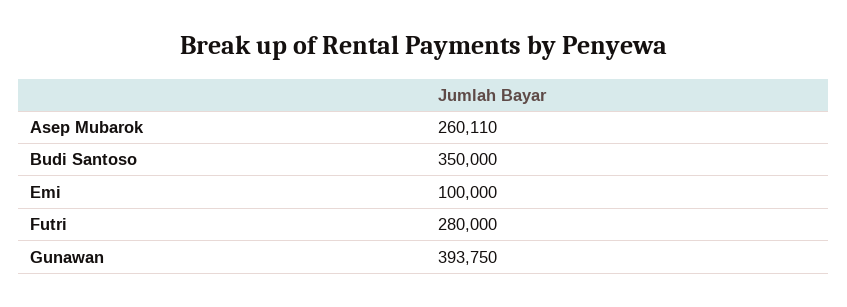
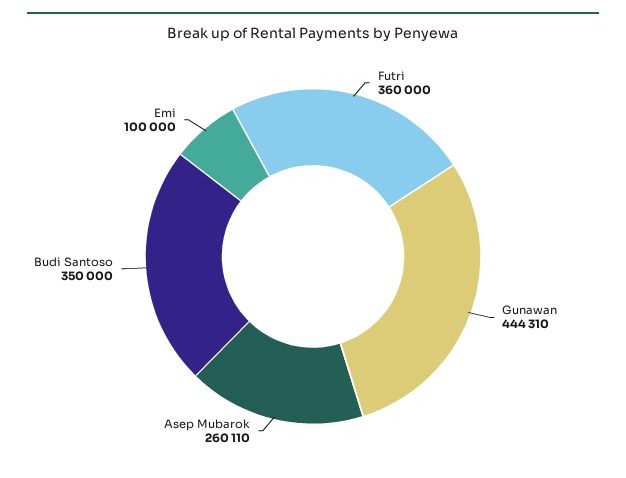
  {
    "Asep Mubarok": 260110,
    "Budi Santoso": 350000,
    "Emi": 100000,
-   "Futri": 280000,
+   "Futri": 360000,
-   "Gunawan": 393750
+   "Gunawan": 444310
  }

